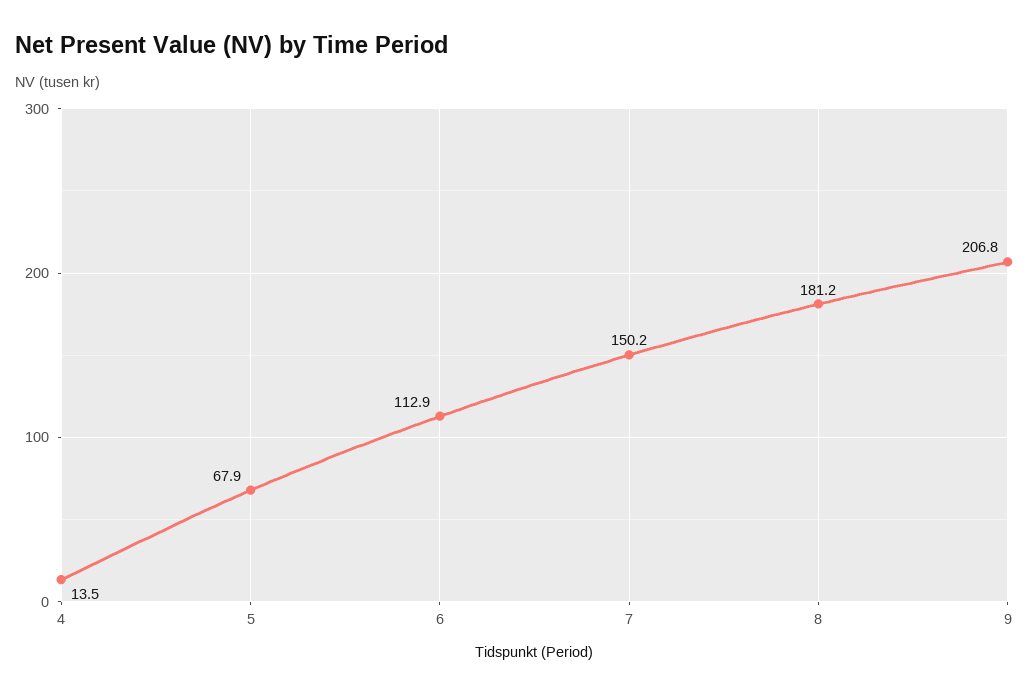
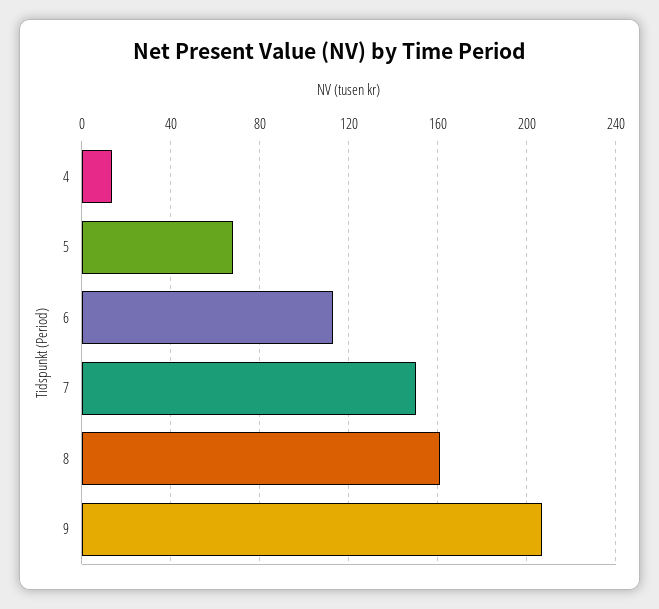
  {
    "4": 13.5,
    "5": 67.9,
    "6": 112.9,
    "7": 150.2,
-   "8": 181.2,
+   "8": 160,
    "9": 206.8
  }

